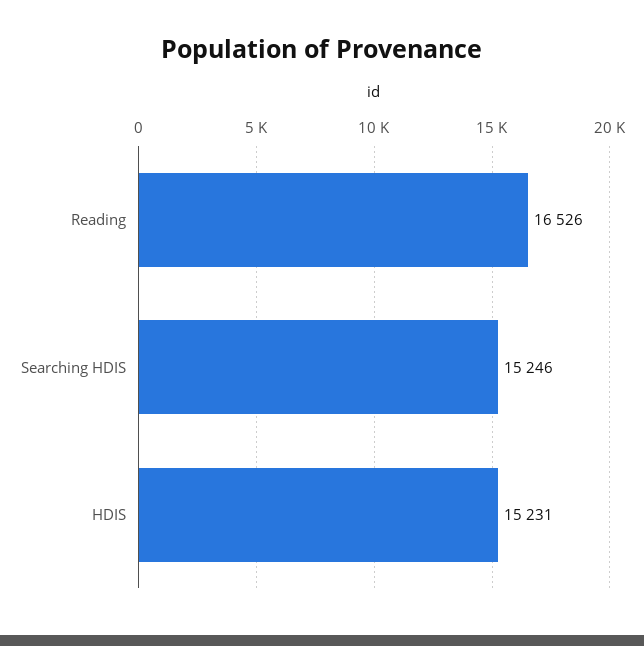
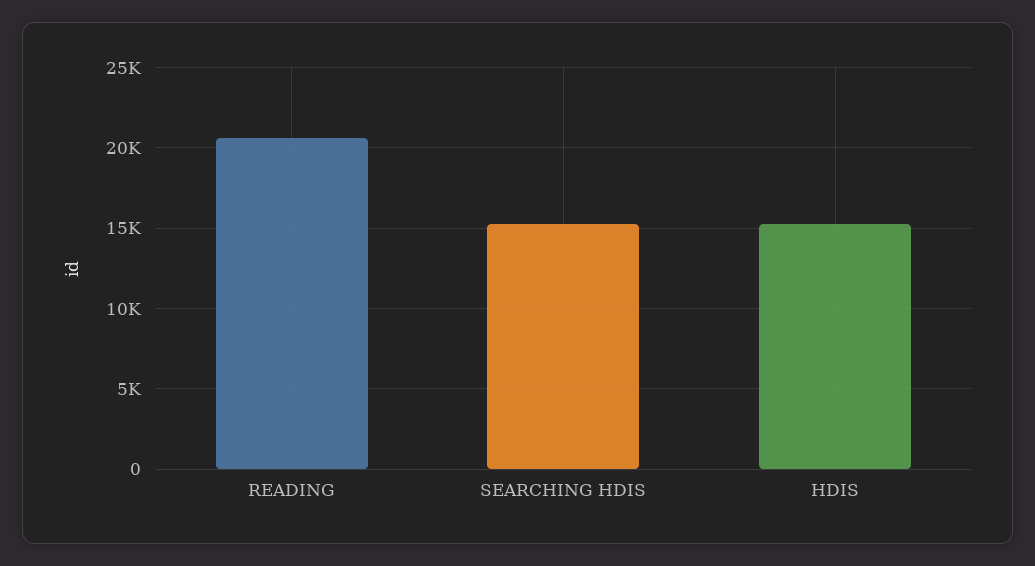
  {
-   "Reading": 16526,
+   "Reading": 20500,
    "Searching HDIS": 15246,
    "HDIS": 15231
  }

